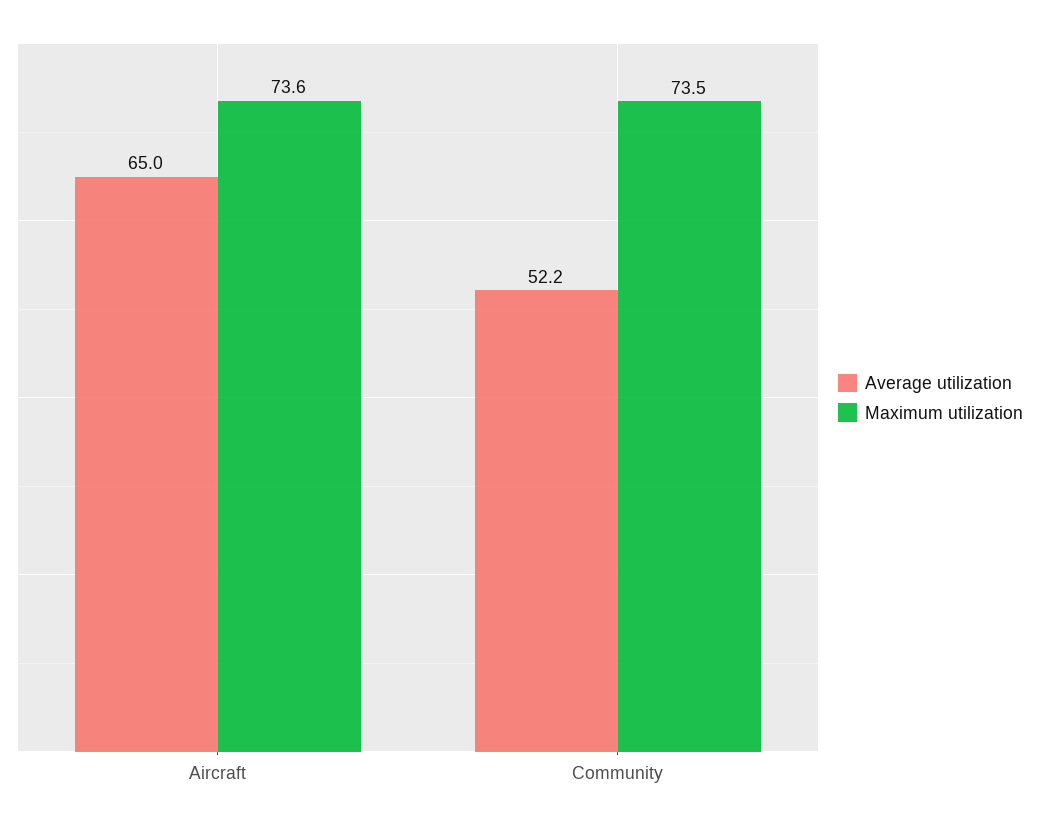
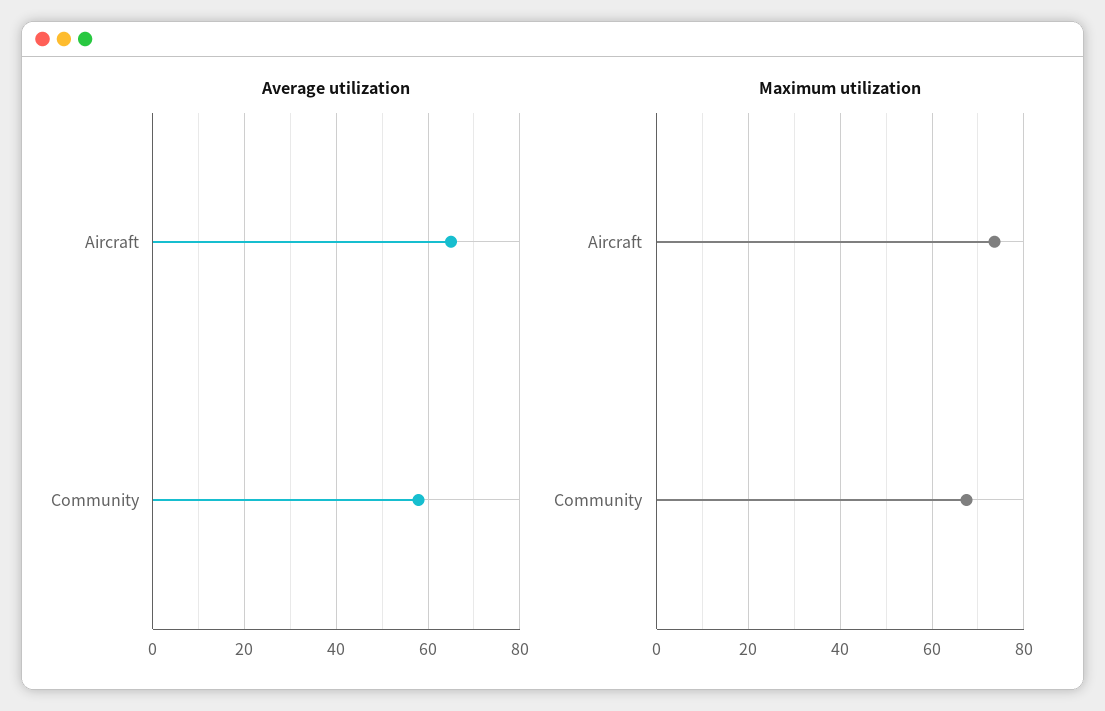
  {
    "Average utilization": {
      "Aircraft": 65,
-     "Community": 52.2
+     "Community": 58
    },
    "Maximum utilization": {
      "Aircraft": 73.6,
-     "Community": 73.5
+     "Community": 68
    }
  }

